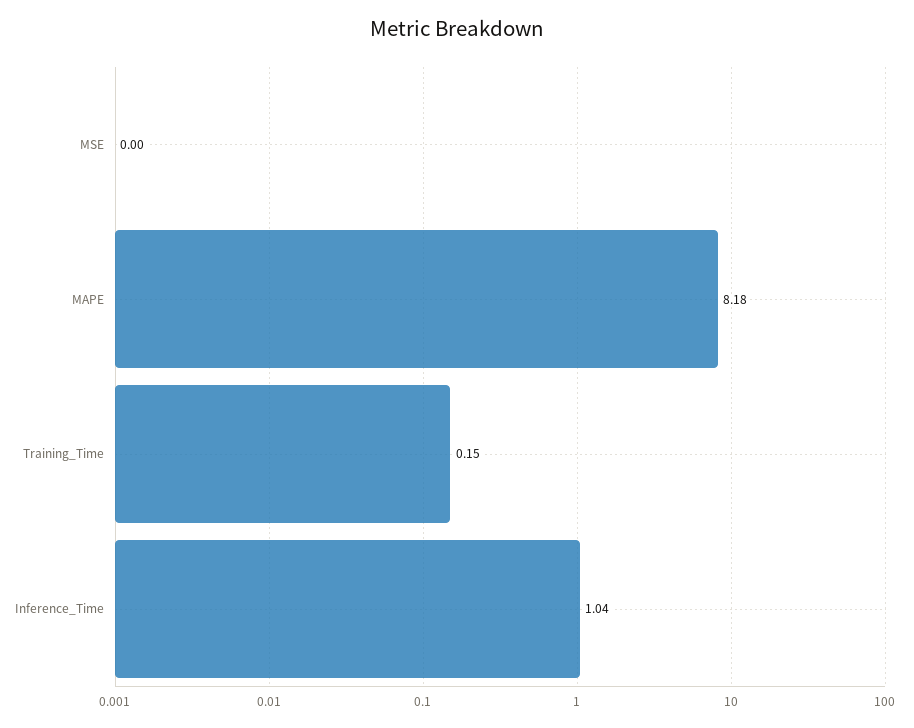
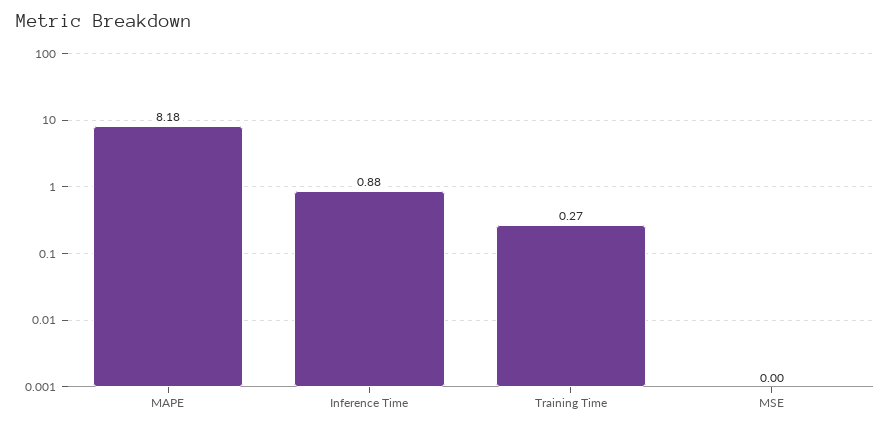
  {
    "MSE": 0,
    "MAPE": 8.18,
-   "Training_Time": 0.15,
+   "Training_Time": 0.27,
-   "Inference_Time": 1.04
+   "Inference_Time": 0.88
  }

